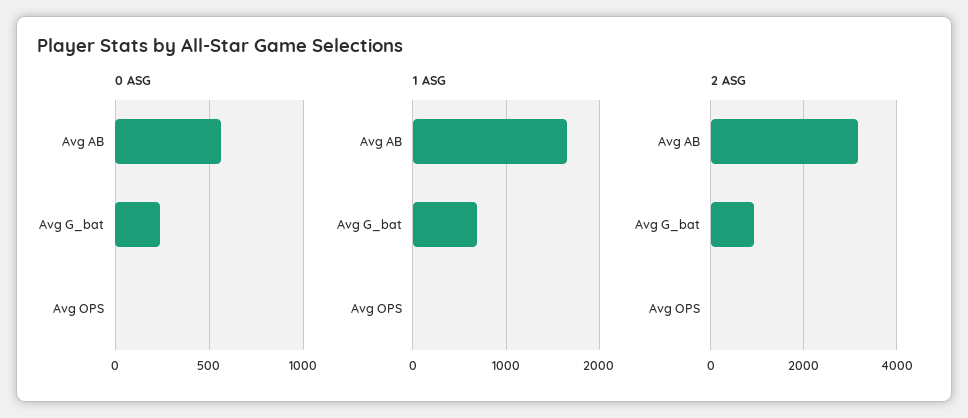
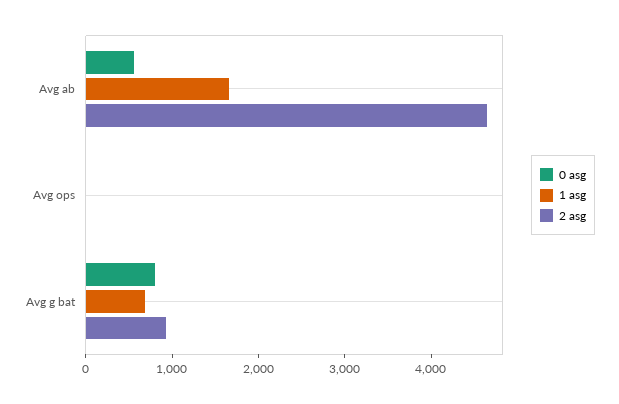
  {
    "0 ASG": {
      "Avg AB": 550,
-     "Avg G_bat": 250,
+     "Avg G_bat": 800,
      "Avg OPS": 0
    },
    "1 ASG": {
      "Avg AB": 1700,
      "Avg G_bat": 700,
      "Avg OPS": 0
    },
    "2 ASG": {
-     "Avg AB": 3200,
+     "Avg AB": 4600,
      "Avg G_bat": 1000,
      "Avg OPS": 0
    }
  }

